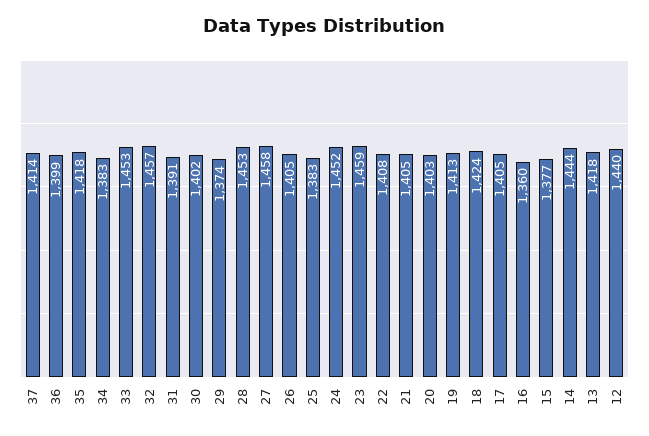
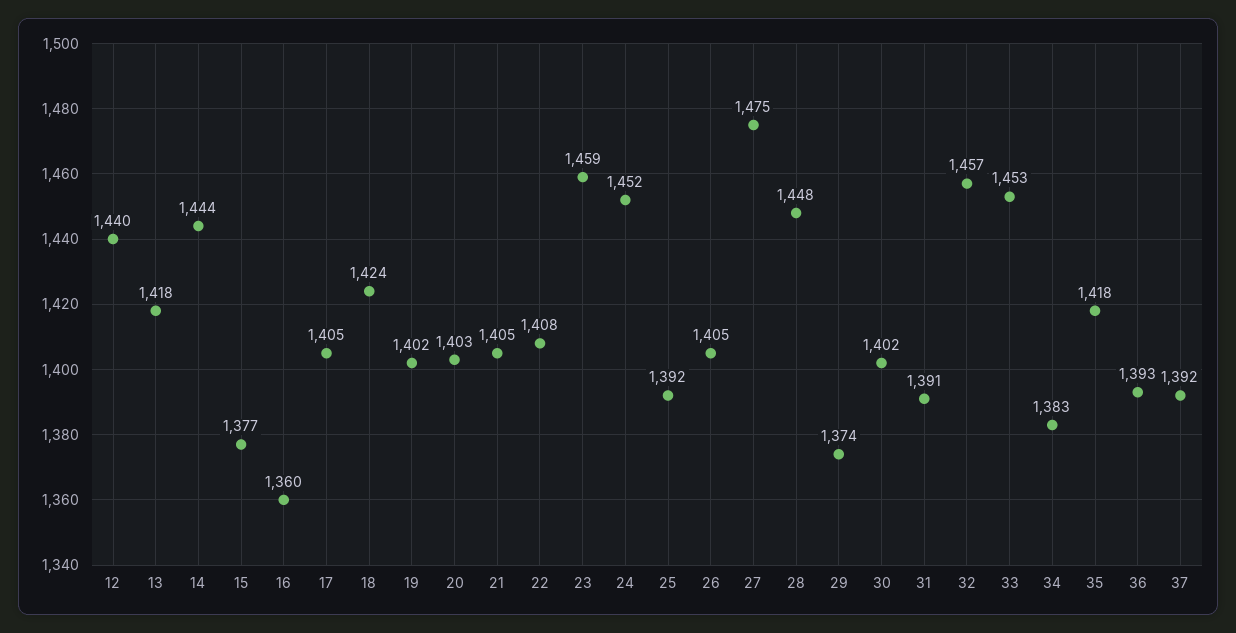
  {
-   "37": 1414,
+   "37": 1392,
-   "36": 1399,
+   "36": 1393,
    "35": 1418,
    "34": 1383,
    "33": 1453,
    "32": 1457,
    "31": 1391,
    "30": 1402,
    "29": 1374,
-   "28": 1453,
+   "28": 1448,
-   "27": 1458,
+   "27": 1475,
    "26": 1405,
-   "25": 1383,
+   "25": 1392,
    "24": 1452,
    "23": 1459,
    "22": 1408,
    "21": 1405,
    "20": 1403,
-   "19": 1413,
+   "19": 1402,
    "18": 1424,
    "17": 1405,
    "16": 1360,
    "15": 1377,
    "14": 1444,
    "13": 1418,
    "12": 1440
  }

